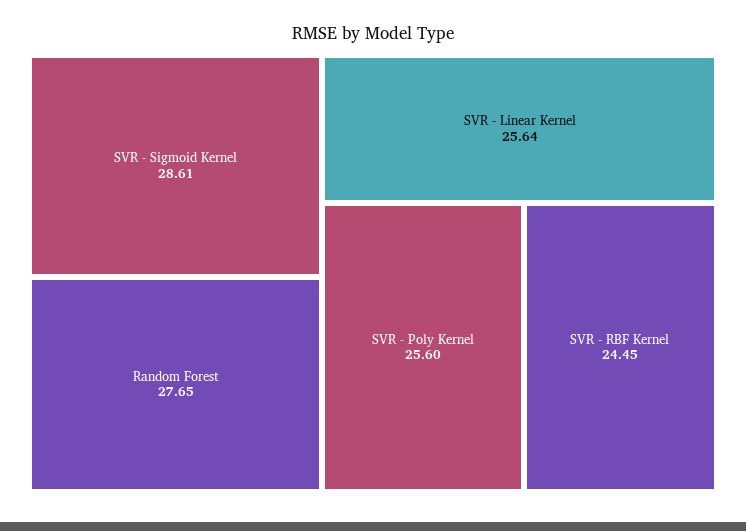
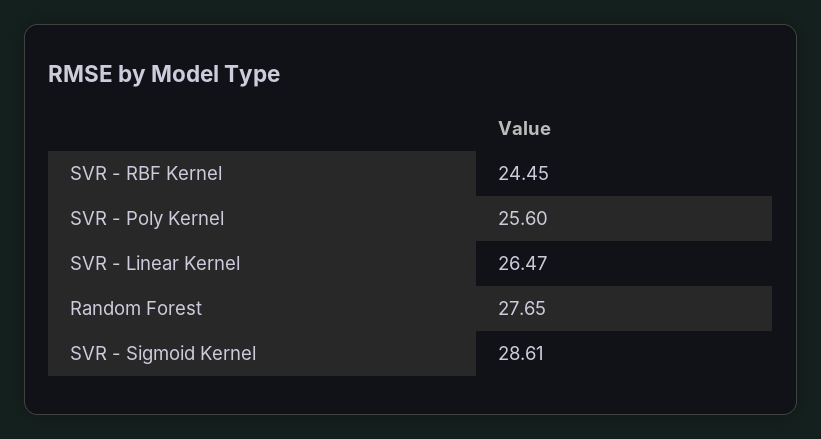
  {
    "SVR - Sigmoid Kernel": 28.61,
    "Random Forest": 27.65,
-   "SVR - Linear Kernel": 25.64,
+   "SVR - Linear Kernel": 26.47,
    "SVR - Poly Kernel": 25.6,
    "SVR - RBF Kernel": 24.45
  }

